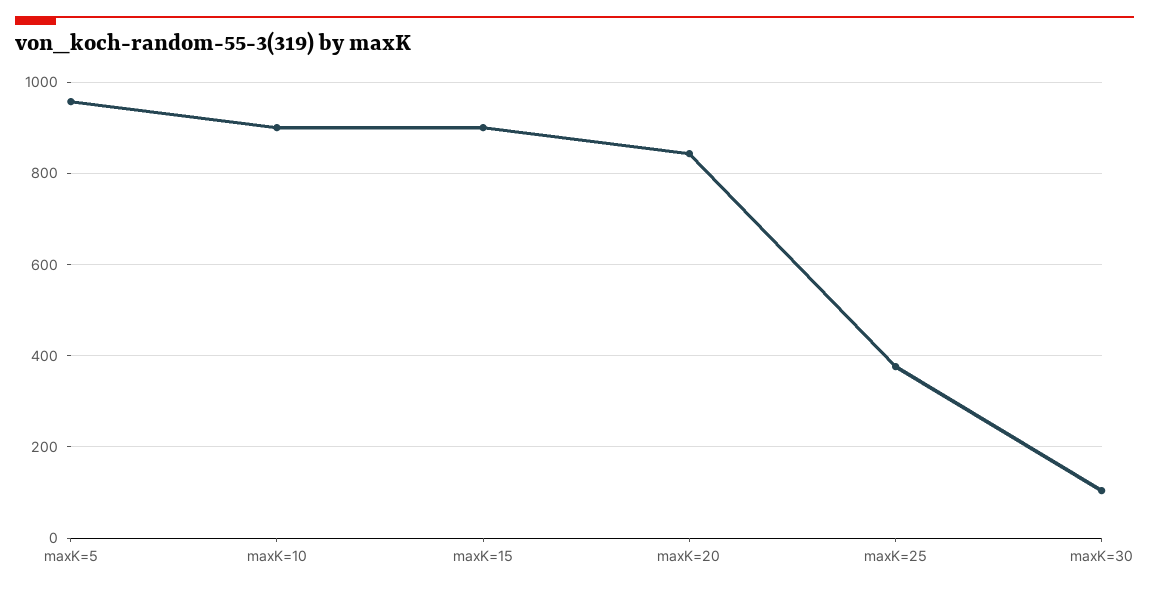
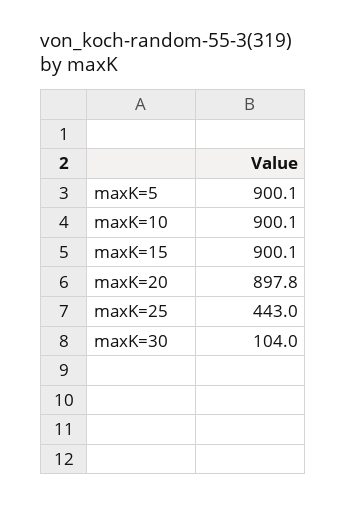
  {
-   "maxK=5": 960,
+   "maxK=5": 900.1,
    "maxK=10": 900.1,
    "maxK=15": 900.1,
-   "maxK=20": 840,
+   "maxK=20": 897.8,
-   "maxK=25": 380,
+   "maxK=25": 443,
    "maxK=30": 104
  }

